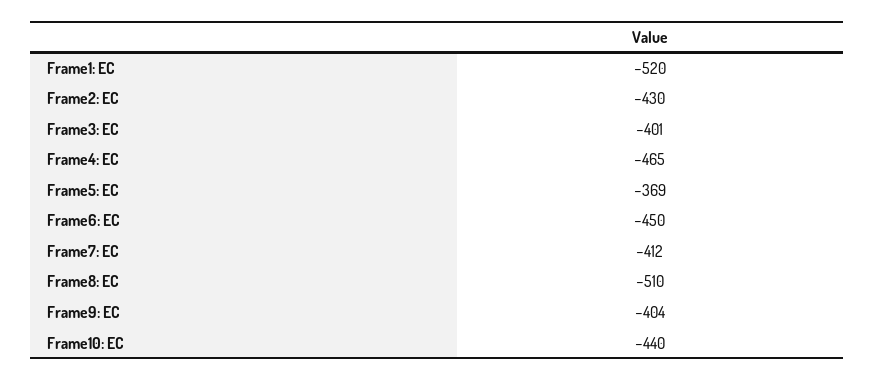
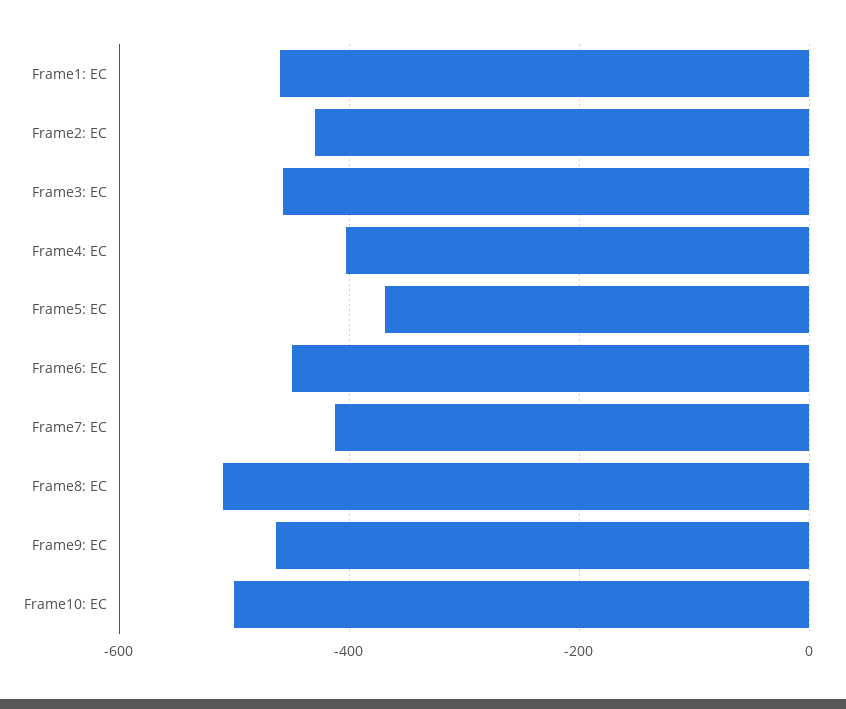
  {
-   "Frame1: EC": -520,
+   "Frame1: EC": -460,
    "Frame2: EC": -430,
-   "Frame3: EC": -401,
+   "Frame3: EC": -460,
-   "Frame4: EC": -465,
+   "Frame4: EC": -400,
    "Frame5: EC": -369,
    "Frame6: EC": -450,
    "Frame7: EC": -412,
    "Frame8: EC": -510,
-   "Frame9: EC": -404,
+   "Frame9: EC": -460,
-   "Frame10: EC": -440
+   "Frame10: EC": -500
  }

